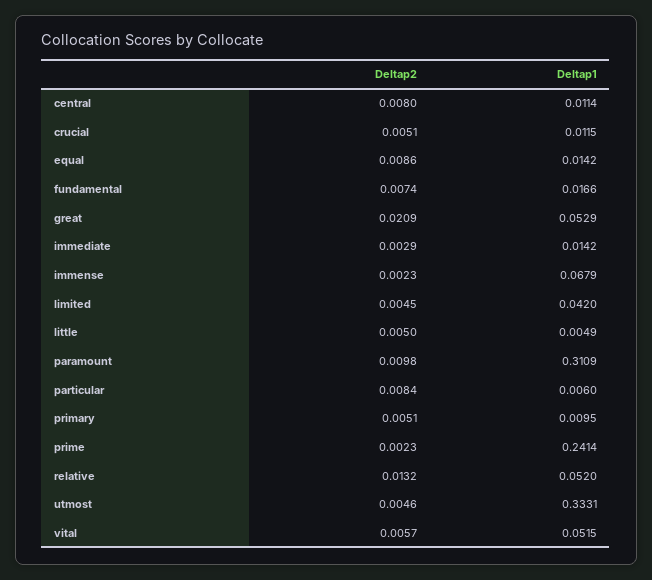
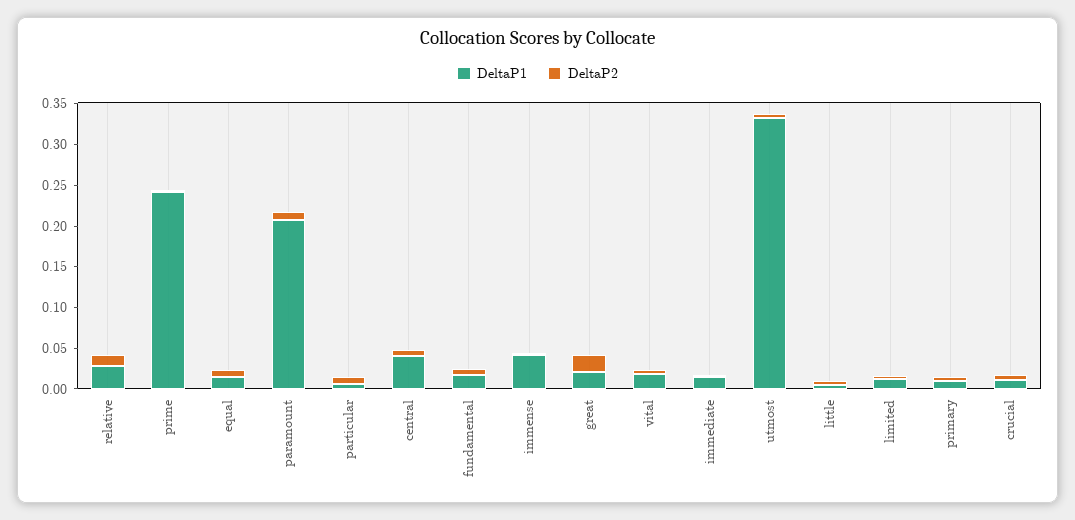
  {
    "Deltap2": {
      "central": 0.008,
      "crucial": 0.0051,
      "equal": 0.0086,
      "fundamental": 0.0074,
      "great": 0.0209,
      "immediate": 0.0029,
      "immense": 0.0023,
      "limited": 0.0045,
      "little": 0.005,
      "paramount": 0.0098,
      "particular": 0.0084,
      "primary": 0.0051,
      "prime": 0.0023,
      "relative": 0.0132,
      "utmost": 0.0046,
      "vital": 0.0057
    },
    "Deltap1": {
-     "central": 0.0114,
+     "central": 0.04,
      "crucial": 0.0115,
      "equal": 0.0142,
      "fundamental": 0.0166,
-     "great": 0.0529,
+     "great": 0.02,
      "immediate": 0.0142,
-     "immense": 0.0679,
+     "immense": 0.04,
-     "limited": 0.042,
+     "limited": 0.01,
      "little": 0.0049,
-     "paramount": 0.3109,
+     "paramount": 0.21,
      "particular": 0.006,
      "primary": 0.0095,
      "prime": 0.2414,
-     "relative": 0.052,
+     "relative": 0.03,
      "utmost": 0.3331,
-     "vital": 0.0515
+     "vital": 0.02
    }
  }

